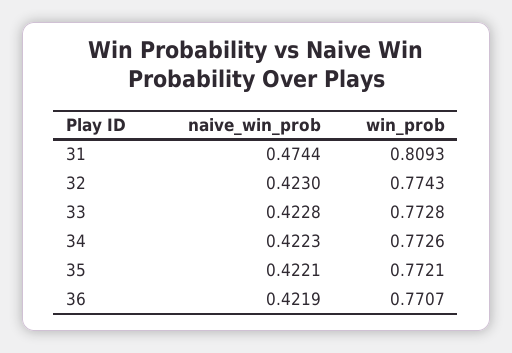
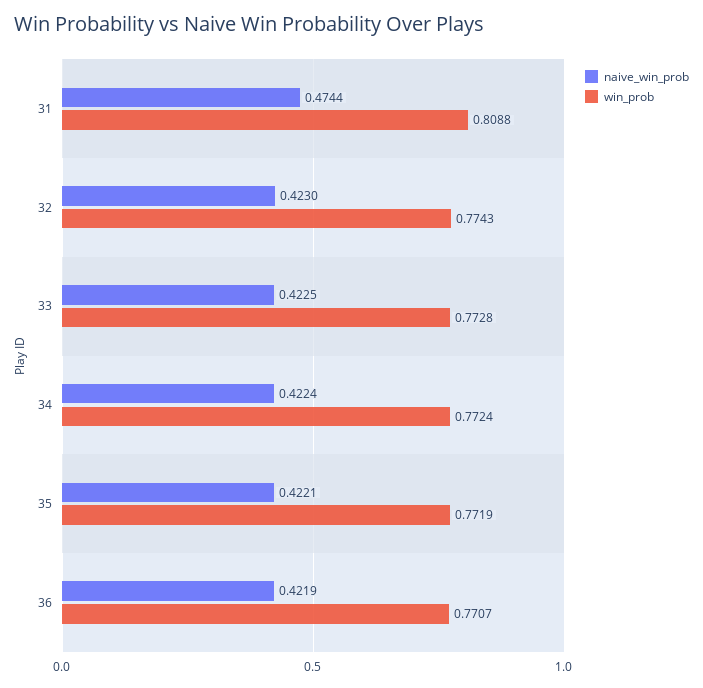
  {
    "naive_win_prob": {
      "31": 0.4744,
      "32": 0.423,
-     "33": 0.4228,
+     "33": 0.4225,
-     "34": 0.4223,
+     "34": 0.4224,
      "35": 0.4221,
      "36": 0.4219
    },
    "win_prob": {
-     "31": 0.8093,
+     "31": 0.8088,
      "32": 0.7743,
      "33": 0.7728,
-     "34": 0.7726,
+     "34": 0.7724,
-     "35": 0.7721,
+     "35": 0.7719,
      "36": 0.7707
    }
  }

